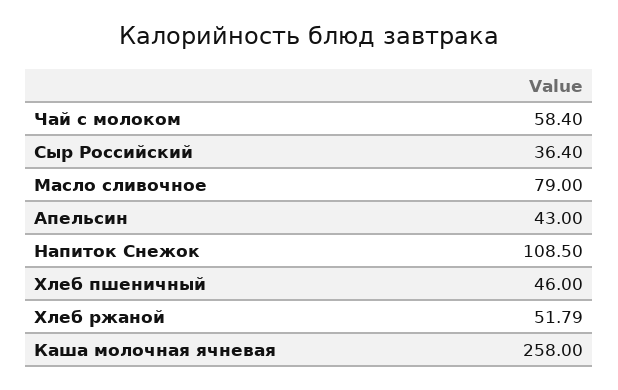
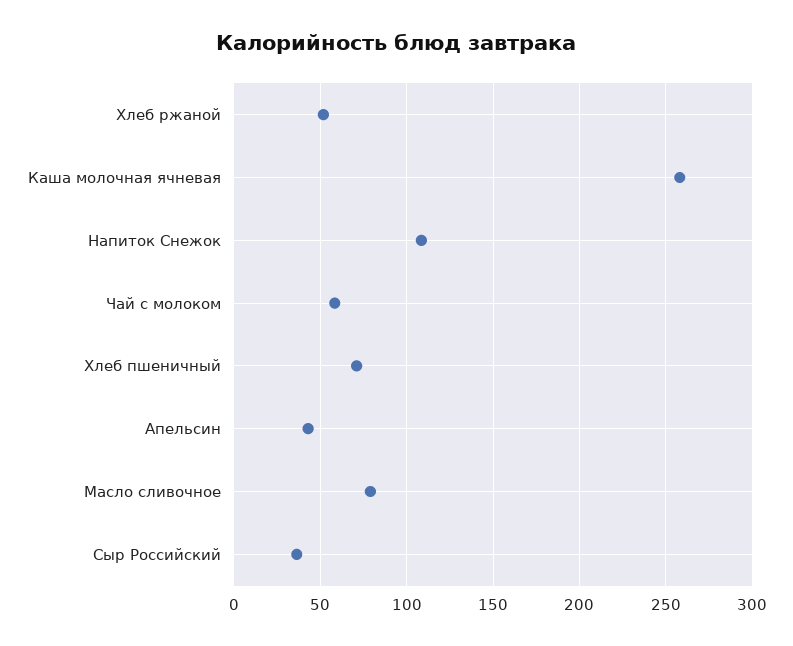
  {
    "Чай с молоком": 58.4,
    "Сыр Российский": 36.4,
    "Масло сливочное": 79,
    "Апельсин": 43,
    "Напиток Снежок": 108.5,
-   "Хлеб пшеничный": 46,
+   "Хлеб пшеничный": 70,
    "Хлеб ржаной": 51.79,
    "Каша молочная ячневая": 258
  }

